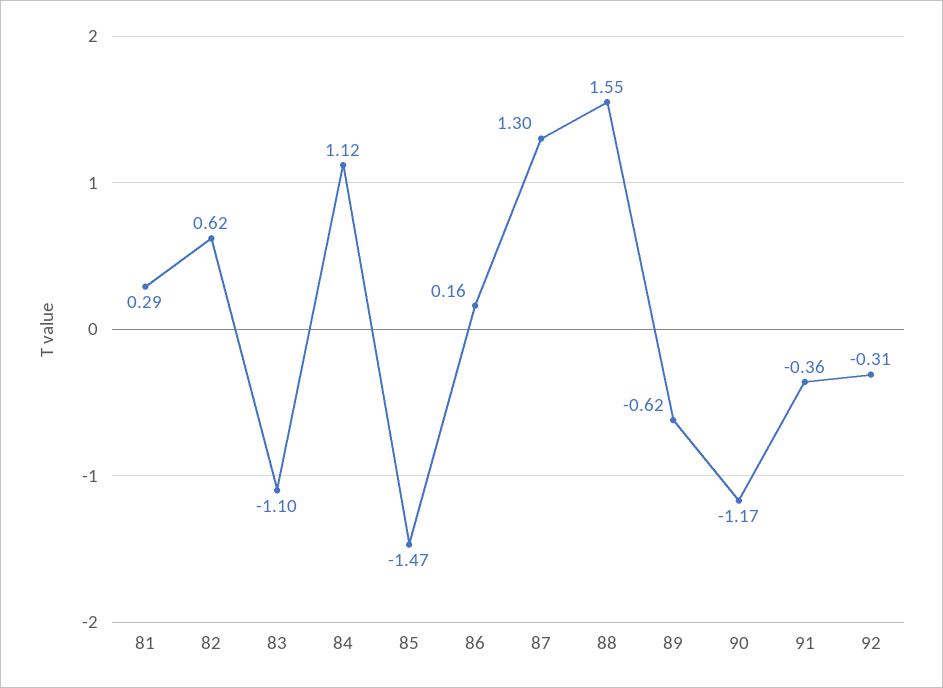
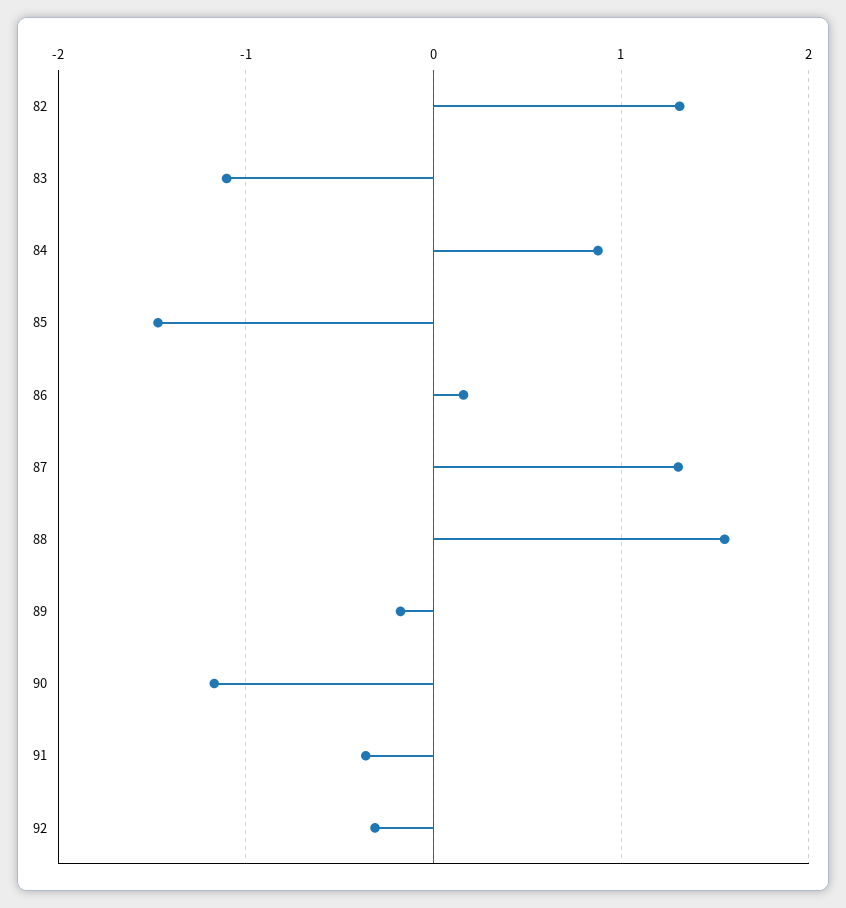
  {
-   "81": 0.29,
-   "82": 0.62,
+   "82": 1.3,
    "83": -1.1,
-   "84": 1.12,
+   "84": 0.9,
    "85": -1.47,
    "86": 0.16,
    "87": 1.3,
    "88": 1.55,
-   "89": -0.62,
+   "89": -0.2,
    "90": -1.17,
    "91": -0.36,
    "92": -0.31
  }

